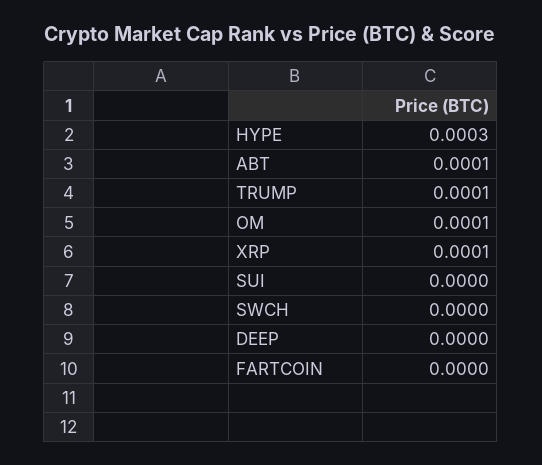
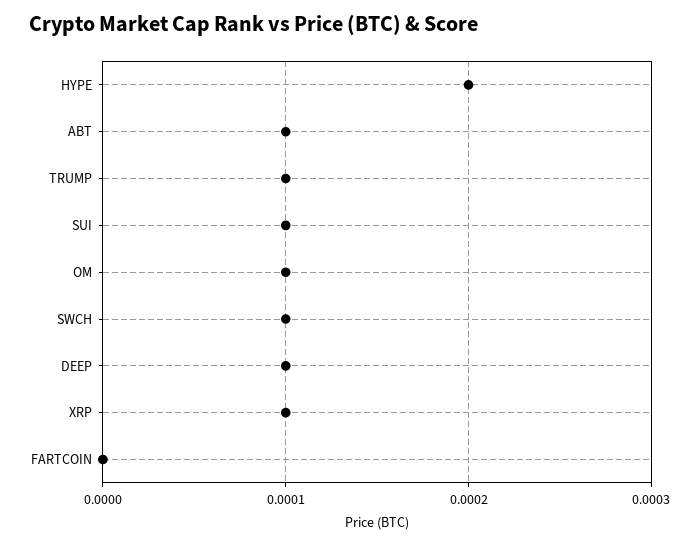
  {
-   "HYPE": 0.0003,
+   "HYPE": 0.0002,
    "ABT": 0.0001,
    "TRUMP": 0.0001,
    "OM": 0.0001,
    "XRP": 0.0001,
-   "SUI": 0,
+   "SUI": 0.0001,
-   "SWCH": 0,
+   "SWCH": 0.0001,
-   "DEEP": 0,
+   "DEEP": 0.0001,
    "FARTCOIN": 0
  }

